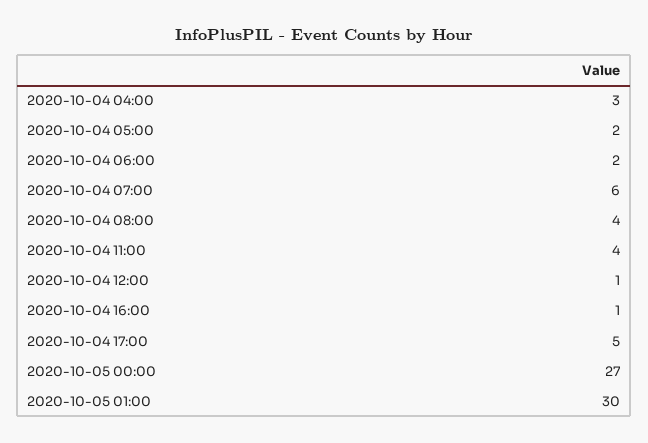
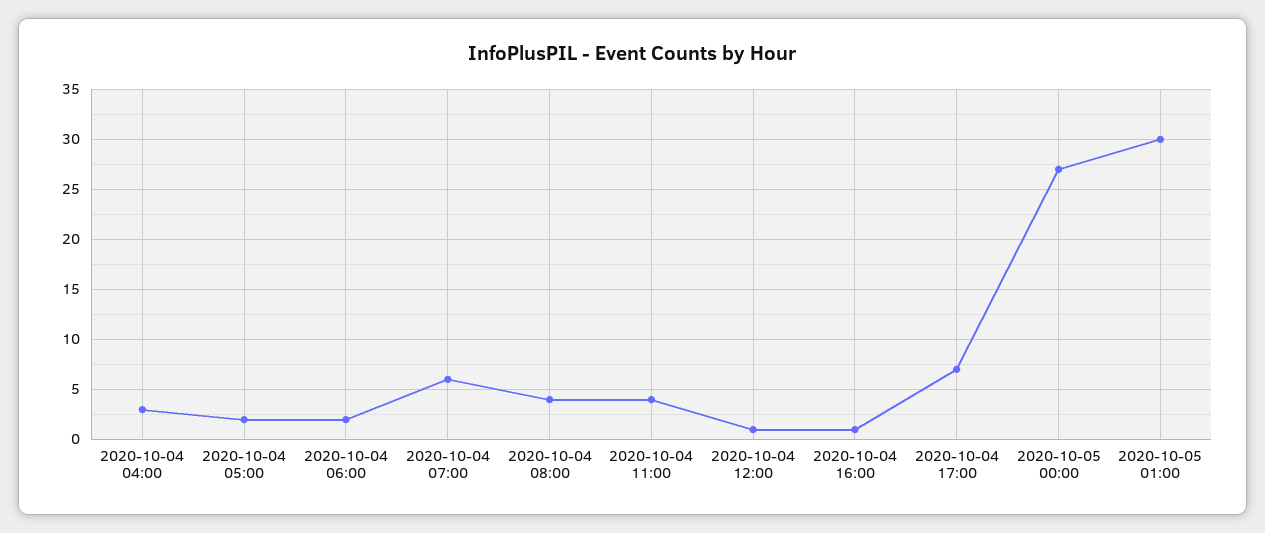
  {
    "2020-10-04 04:00": 3,
    "2020-10-04 05:00": 2,
    "2020-10-04 06:00": 2,
    "2020-10-04 07:00": 6,
    "2020-10-04 08:00": 4,
    "2020-10-04 11:00": 4,
    "2020-10-04 12:00": 1,
    "2020-10-04 16:00": 1,
-   "2020-10-04 17:00": 5,
+   "2020-10-04 17:00": 7,
    "2020-10-05 00:00": 27,
    "2020-10-05 01:00": 30
  }

